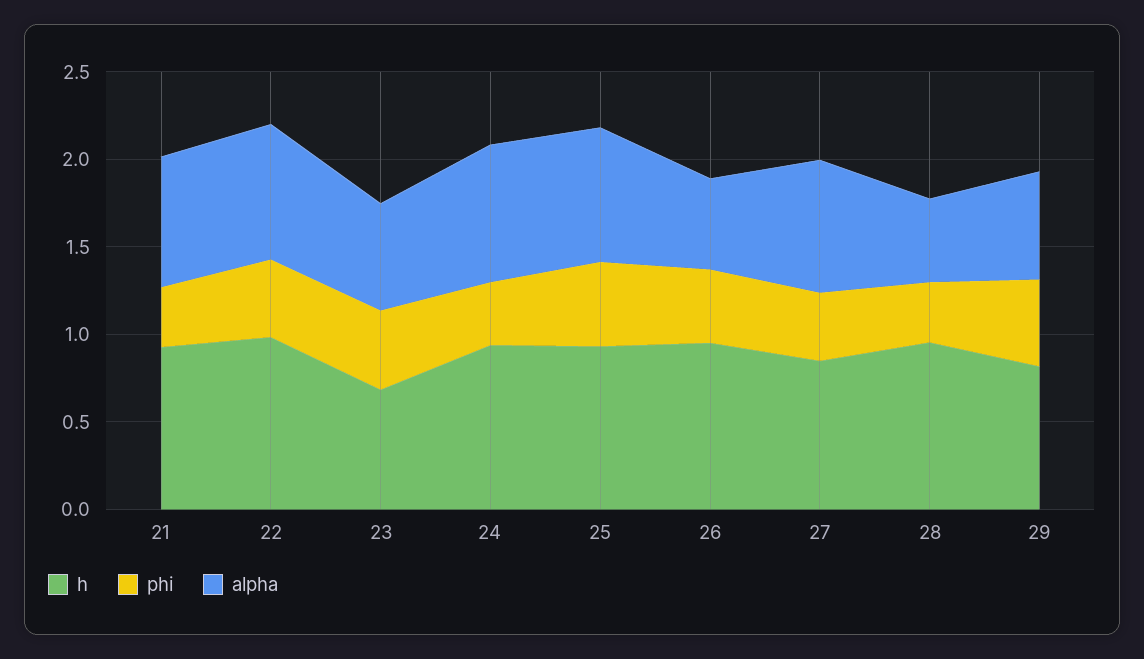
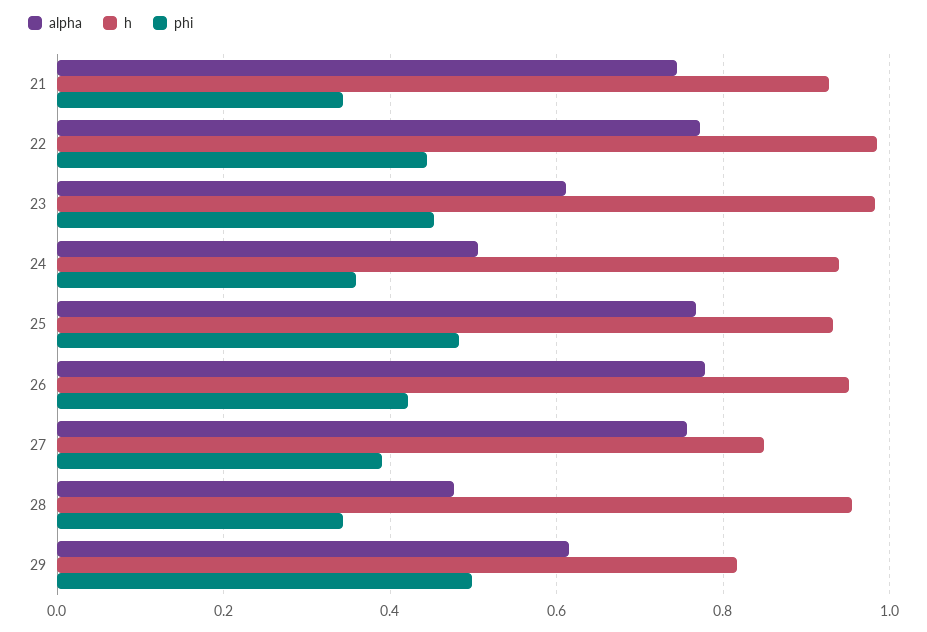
  {
    "h": {
      "21": 0.92,
      "22": 0.98,
-     "23": 0.7,
+     "23": 0.98,
      "24": 0.94,
      "25": 0.94,
      "26": 0.96,
      "27": 0.84,
      "28": 0.96,
      "29": 0.82
    },
    "phi": {
      "21": 0.34,
      "22": 0.44,
      "23": 0.46,
      "24": 0.36,
      "25": 0.48,
      "26": 0.42,
      "27": 0.4,
      "28": 0.34,
      "29": 0.5
    },
    "alpha": {
      "21": 0.74,
      "22": 0.78,
      "23": 0.62,
-     "24": 0.8,
+     "24": 0.5,
      "25": 0.76,
-     "26": 0.5,
+     "26": 0.78,
      "27": 0.76,
      "28": 0.48,
      "29": 0.62
    }
  }

